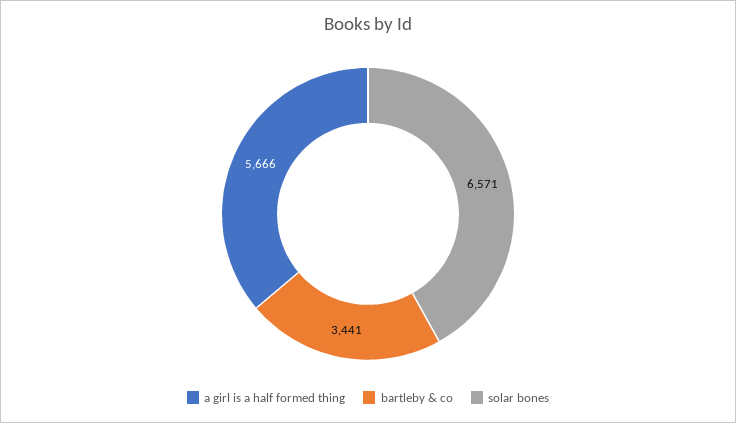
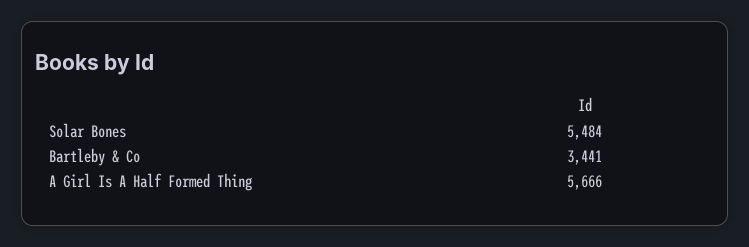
  {
    "a girl is a half formed thing": 5666,
    "bartleby & co": 3441,
-   "solar bones": 6571
+   "solar bones": 5484
  }

